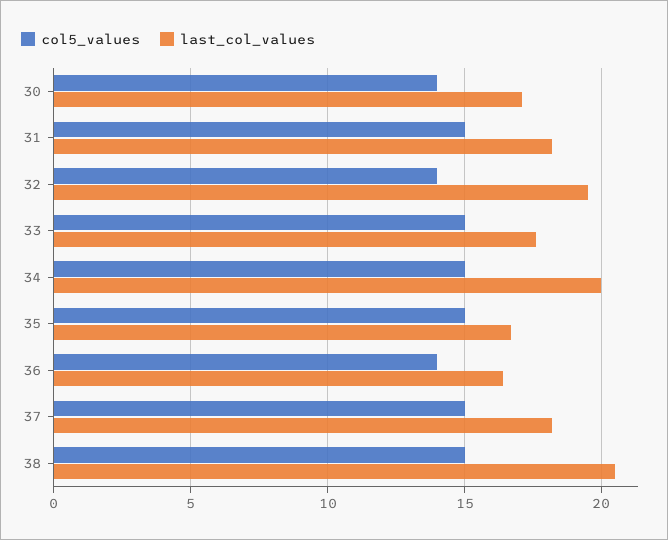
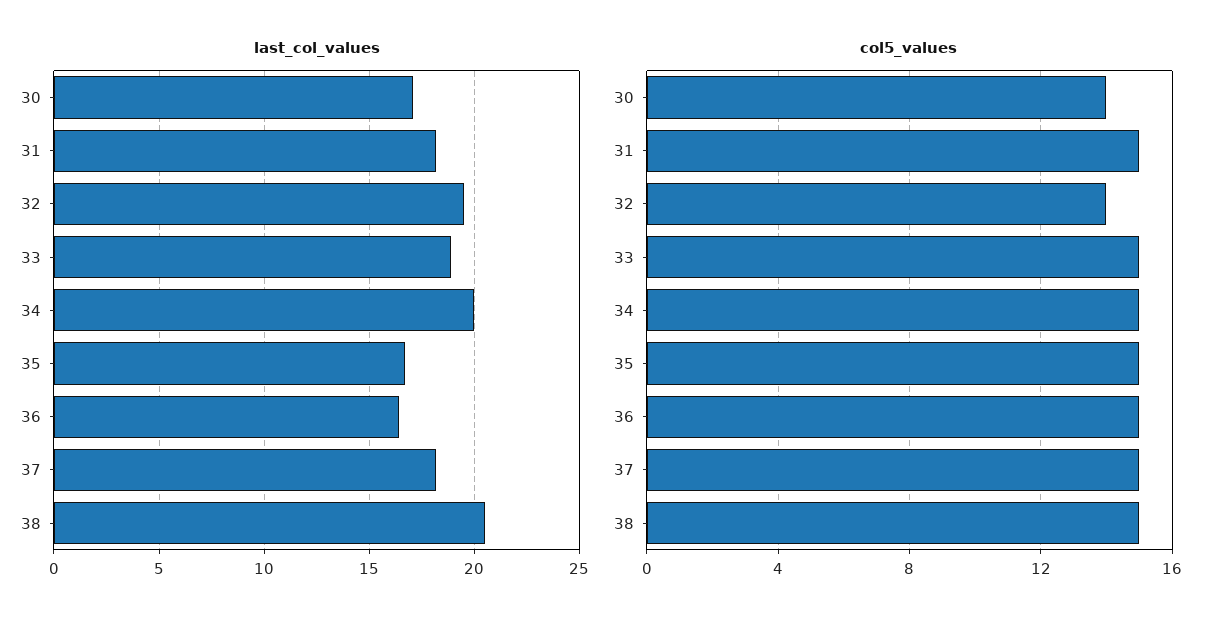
  {
    "col5_values": {
      "30": 14,
      "31": 15,
      "32": 14,
      "33": 15,
      "34": 15,
      "35": 15,
-     "36": 14,
+     "36": 15,
      "37": 15,
      "38": 15
    },
    "last_col_values": {
      "30": 17,
      "31": 18,
      "32": 19.5,
-     "33": 17.5,
+     "33": 19,
      "34": 20,
      "35": 16.5,
      "36": 16.5,
      "37": 18,
      "38": 20.5
    }
  }

